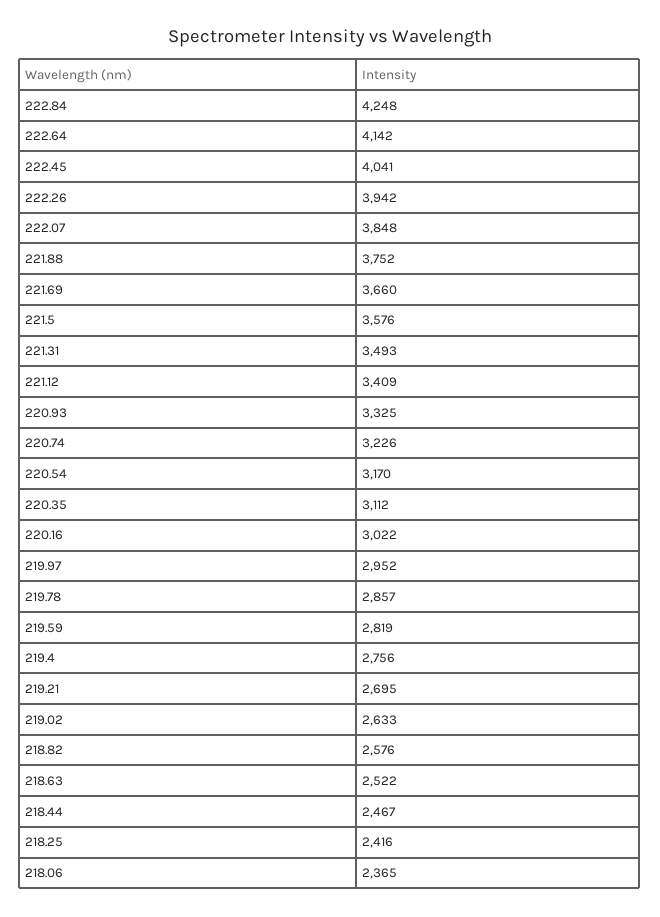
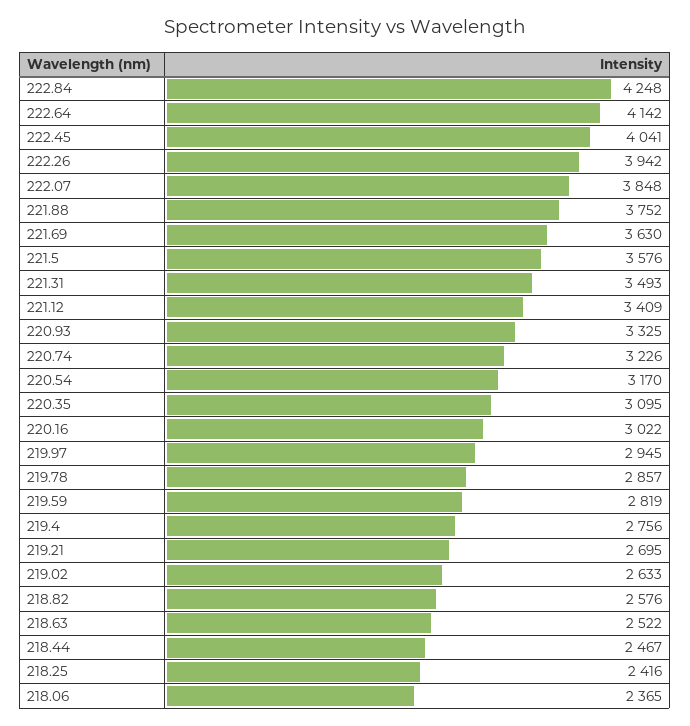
  {
    "222.84": 4248,
    "222.64": 4142,
    "222.45": 4041,
    "222.26": 3942,
    "222.07": 3848,
    "221.88": 3752,
-   "221.69": 3660,
+   "221.69": 3630,
    "221.5": 3576,
    "221.31": 3493,
    "221.12": 3409,
    "220.93": 3325,
    "220.74": 3226,
    "220.54": 3170,
-   "220.35": 3112,
+   "220.35": 3095,
    "220.16": 3022,
-   "219.97": 2952,
+   "219.97": 2945,
    "219.78": 2857,
    "219.59": 2819,
    "219.4": 2756,
    "219.21": 2695,
    "219.02": 2633,
    "218.82": 2576,
    "218.63": 2522,
    "218.44": 2467,
    "218.25": 2416,
    "218.06": 2365
  }

